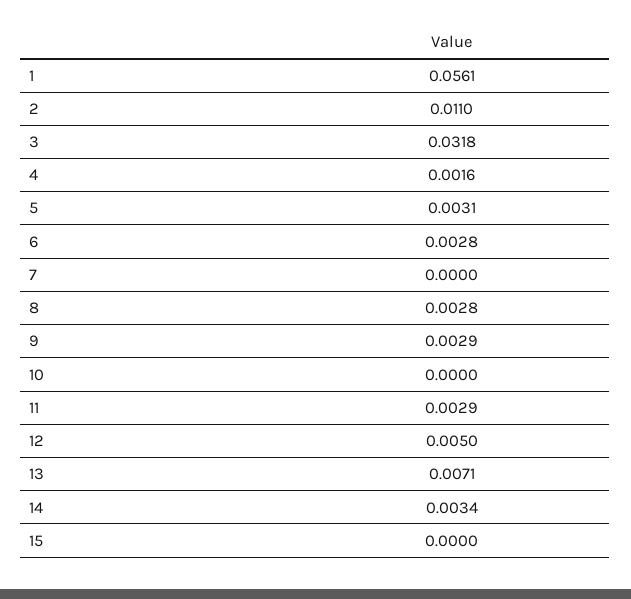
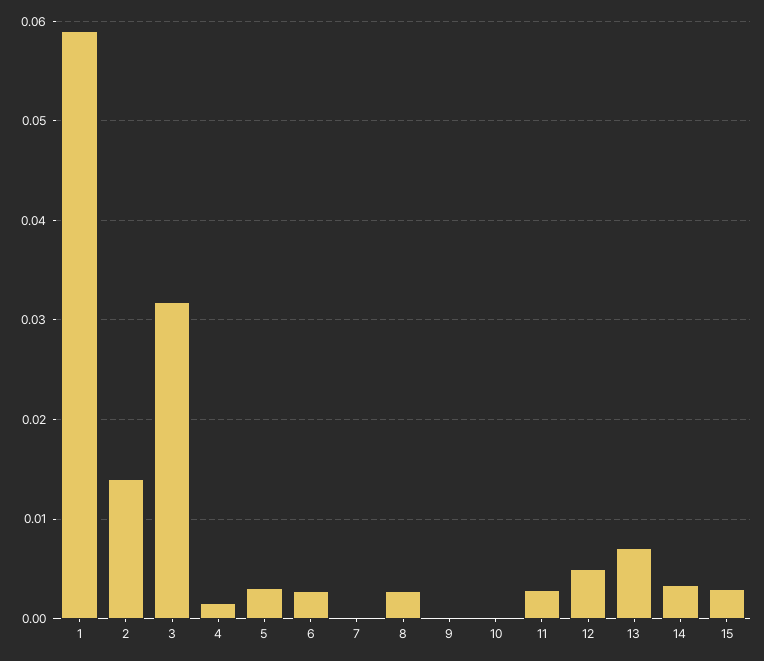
  {
-   "1": 0.0561,
+   "1": 0.059,
-   "2": 0.011,
+   "2": 0.014,
    "3": 0.0318,
    "4": 0.0016,
    "5": 0.0031,
    "6": 0.0028,
    "7": 0,
    "8": 0.0028,
-   "9": 0.0029,
+   "9": 0,
    "10": 0,
    "11": 0.0029,
    "12": 0.005,
    "13": 0.0071,
    "14": 0.0034,
-   "15": 0
+   "15": 0.003
  }

